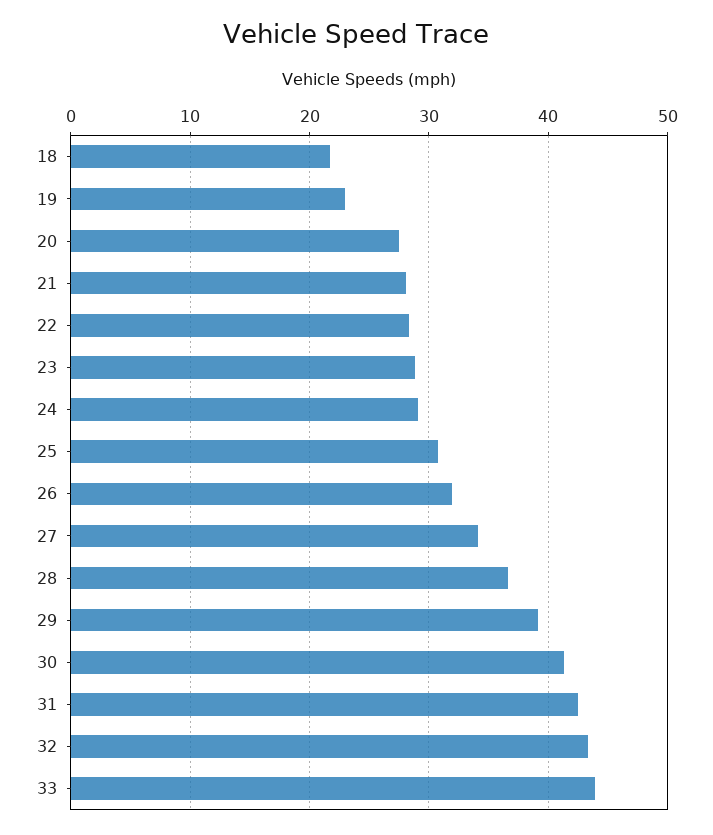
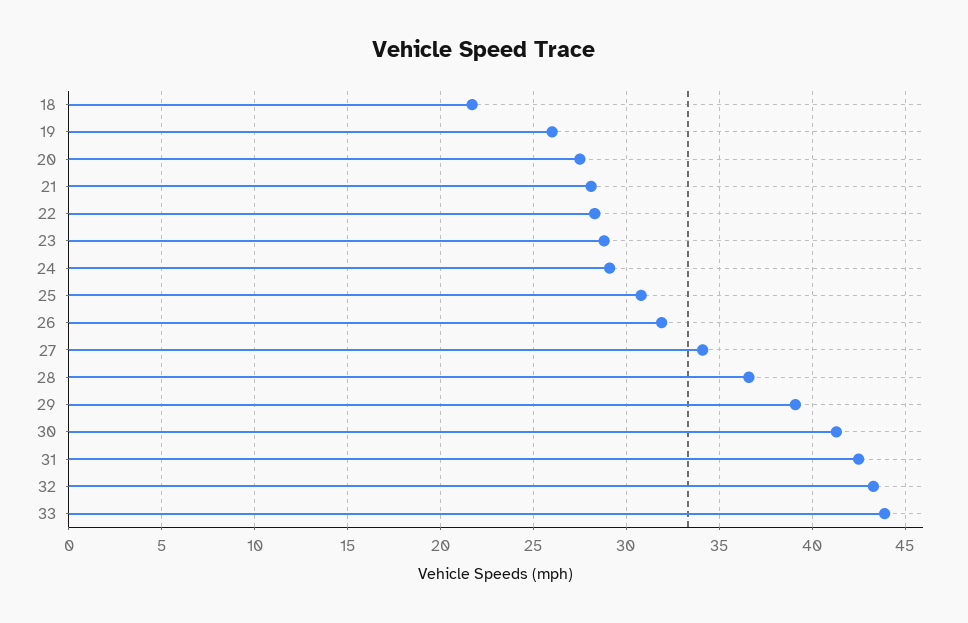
  {
    "18": 21.5,
-   "19": 23,
+   "19": 26,
    "20": 27.5,
    "21": 28,
    "22": 28.5,
    "23": 29,
    "24": 29,
    "25": 31,
    "26": 32,
    "27": 34,
    "28": 36.5,
    "29": 39,
    "30": 41.5,
    "31": 42.5,
    "32": 43.5,
    "33": 44
  }

